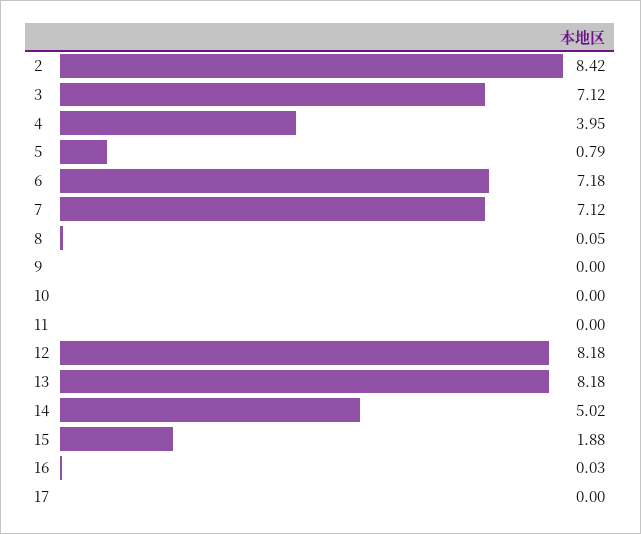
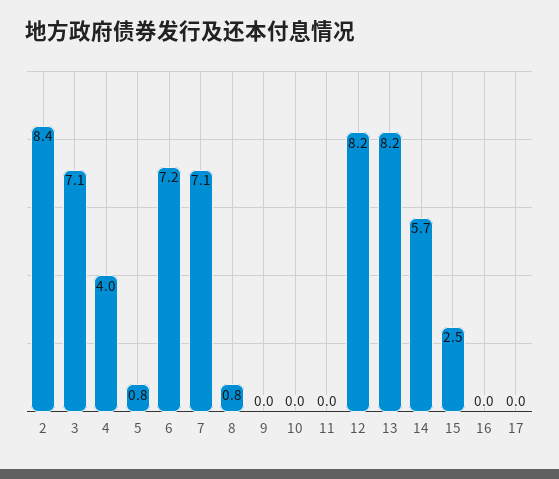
  {
    "2": 8.42,
    "3": 7.12,
    "4": 3.95,
    "5": 0.79,
    "6": 7.18,
    "7": 7.12,
-   "8": 0.05,
+   "8": 0.8,
    "9": 0,
    "10": 0,
    "11": 0,
    "12": 8.18,
    "13": 8.18,
-   "14": 5.02,
+   "14": 5.7,
-   "15": 1.88,
+   "15": 2.5,
    "16": 0.03,
    "17": 0
  }

